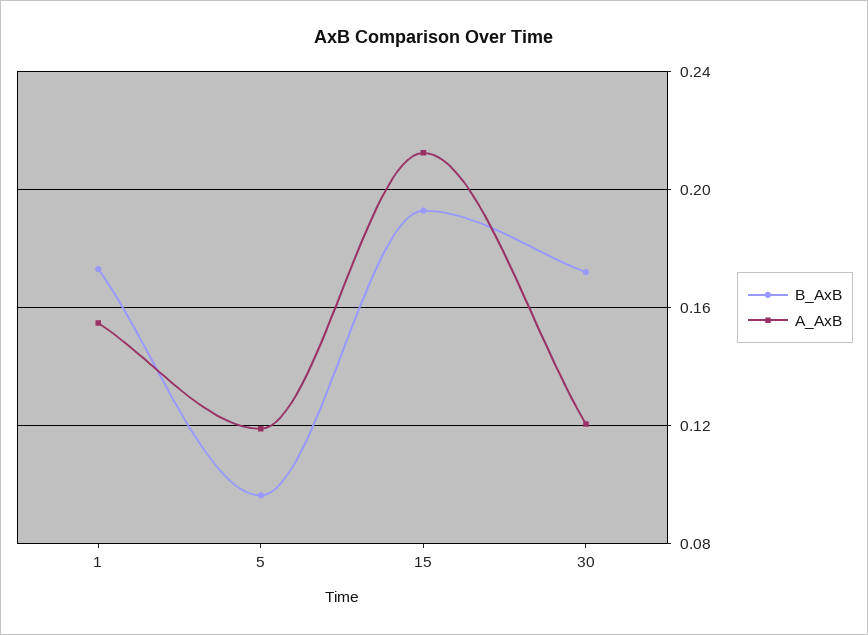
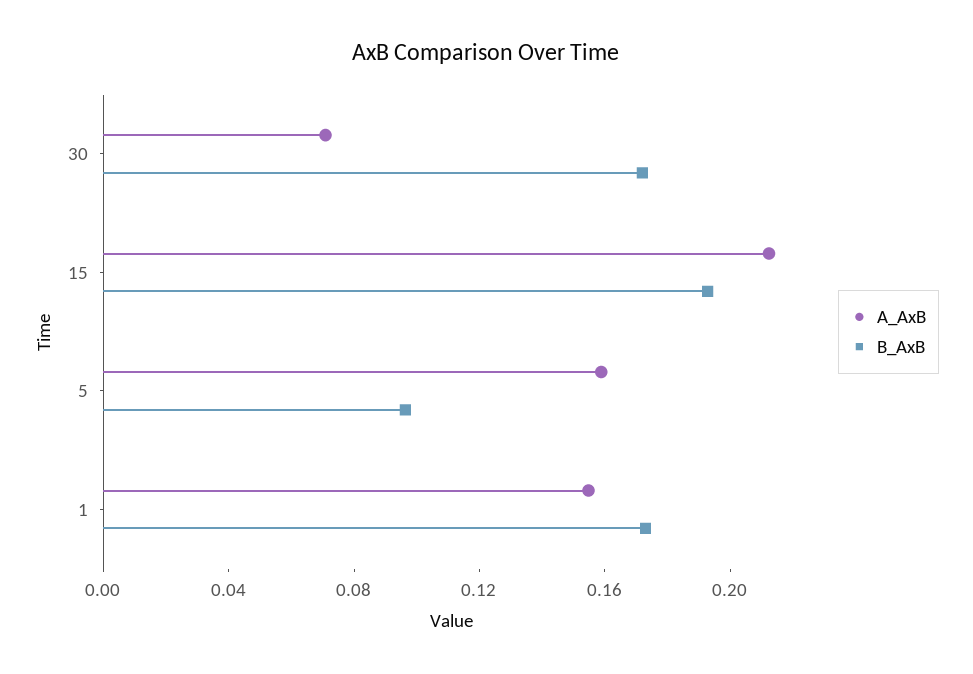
  {
    "B_AxB": {
      "1": 0.175,
      "5": 0.095,
      "15": 0.195,
      "30": 0.17
    },
    "A_AxB": {
      "1": 0.155,
-     "5": 0.12,
+     "5": 0.16,
      "15": 0.21,
-     "30": 0.12
+     "30": 0.07
    }
  }

